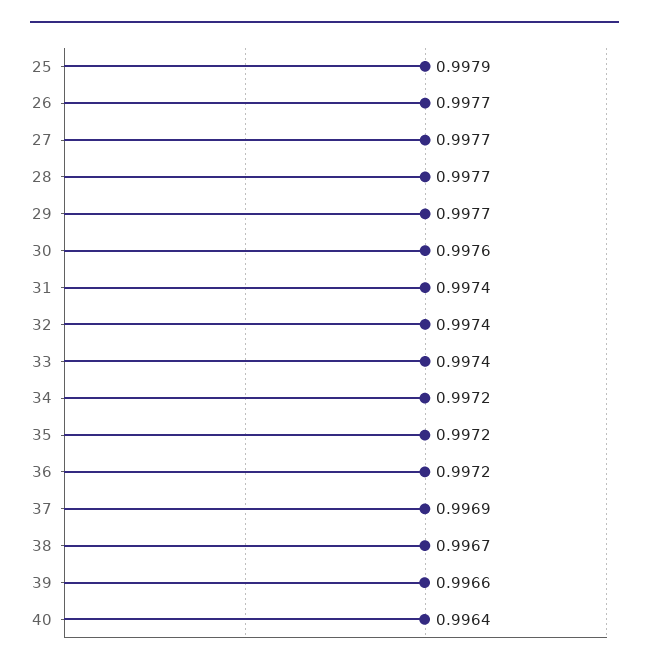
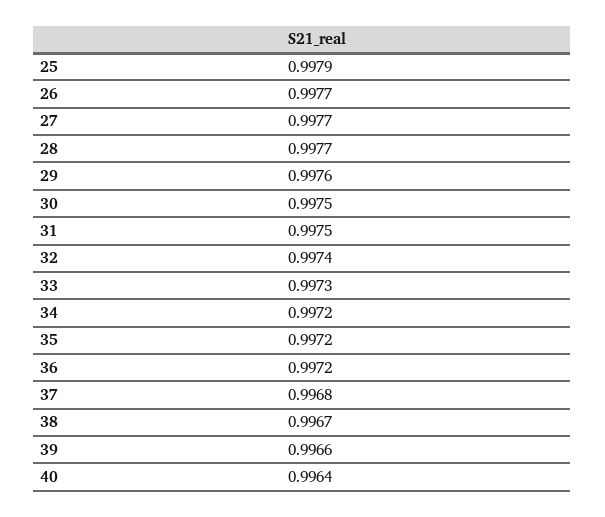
  {
    "25": 0.9979,
    "26": 0.9977,
    "27": 0.9977,
    "28": 0.9977,
-   "29": 0.9977,
+   "29": 0.9976,
-   "30": 0.9976,
+   "30": 0.9975,
-   "31": 0.9974,
+   "31": 0.9975,
    "32": 0.9974,
-   "33": 0.9974,
+   "33": 0.9973,
    "34": 0.9972,
    "35": 0.9972,
    "36": 0.9972,
-   "37": 0.9969,
+   "37": 0.9968,
    "38": 0.9967,
    "39": 0.9966,
    "40": 0.9964
  }

